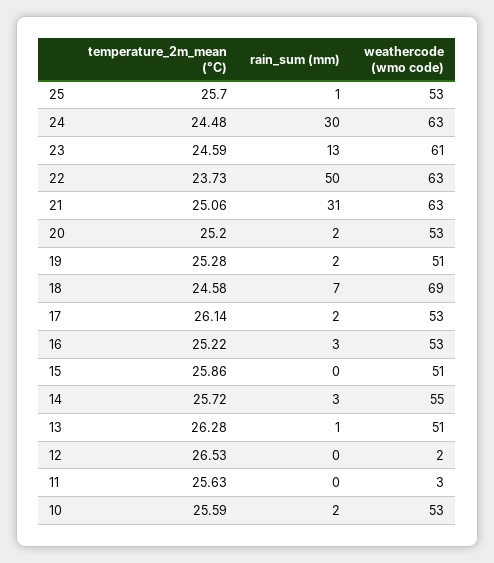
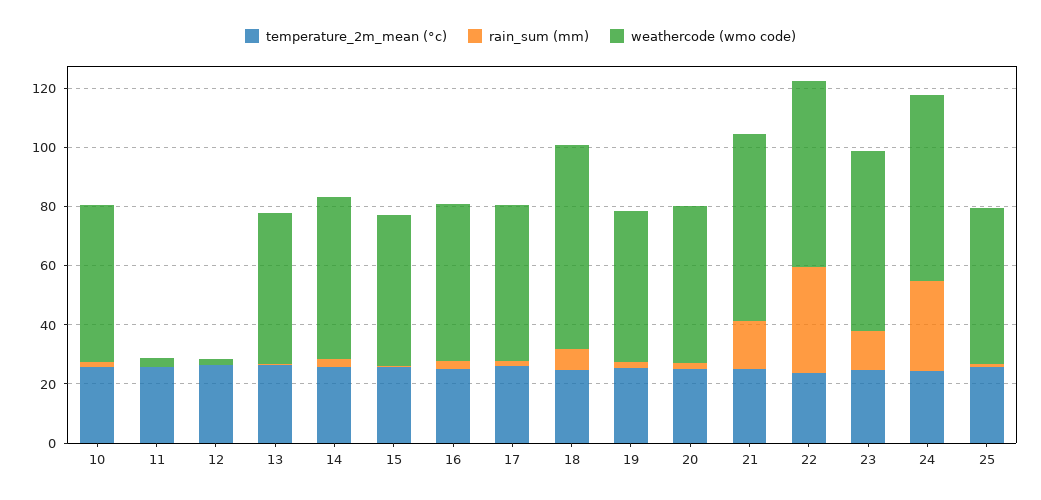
  {
    "temperature_2m_mean (°C)": {
      "25": 25.7,
      "24": 24.48,
      "23": 24.59,
      "22": 23.73,
      "21": 25.06,
      "20": 25.2,
      "19": 25.28,
      "18": 24.58,
      "17": 26.14,
      "16": 25.22,
      "15": 25.86,
      "14": 25.72,
      "13": 26.28,
      "12": 26.53,
      "11": 25.63,
      "10": 25.59
    },
    "rain_sum (mm)": {
      "25": 1,
      "24": 30,
      "23": 13,
-     "22": 50,
+     "22": 35,
-     "21": 31,
+     "21": 15,
      "20": 2,
      "19": 2,
      "18": 7,
      "17": 2,
      "16": 3,
      "15": 0,
      "14": 3,
      "13": 1,
      "12": 0,
      "11": 0,
      "10": 2
    },
    "weathercode (wmo code)": {
      "25": 53,
      "24": 63,
      "23": 61,
      "22": 63,
      "21": 63,
      "20": 53,
      "19": 51,
      "18": 69,
      "17": 53,
      "16": 53,
      "15": 51,
      "14": 55,
      "13": 51,
      "12": 2,
      "11": 3,
      "10": 53
    }
  }

